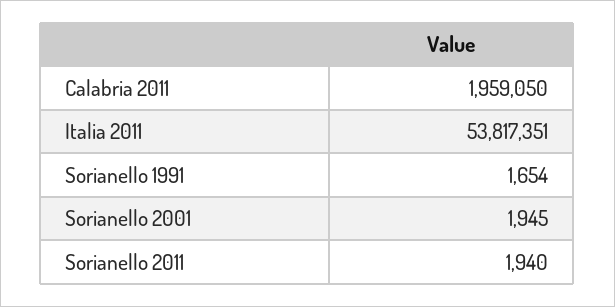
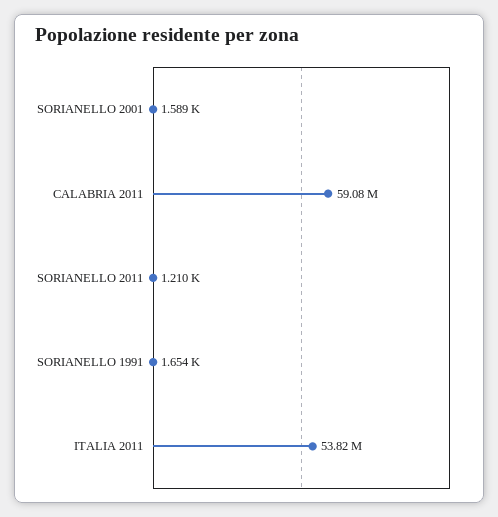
  {
-   "Calabria 2011": 1959050,
+   "Calabria 2011": 59080000,
    "Italia 2011": 53817351,
    "Sorianello 1991": 1654,
-   "Sorianello 2001": 1945,
+   "Sorianello 2001": 1589,
-   "Sorianello 2011": 1940
+   "Sorianello 2011": 1210
  }

